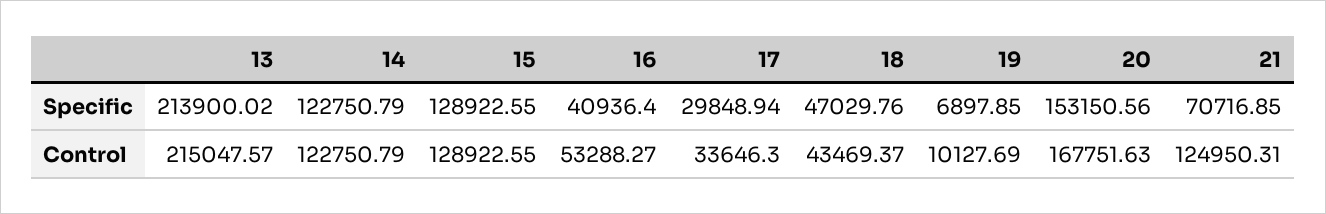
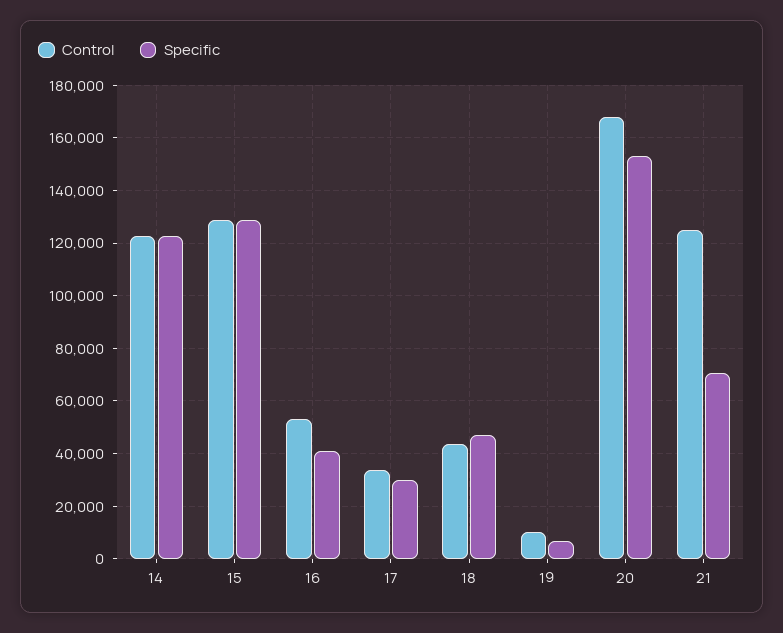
  {
    "Specific": {
-     "13": 213900.02,
      "14": 122750.79,
      "15": 128922.55,
      "16": 40936.4,
      "17": 29848.94,
      "18": 47029.76,
      "19": 6897.85,
      "20": 153150.56,
      "21": 70716.85
    },
    "Control": {
-     "13": 215047.57,
      "14": 122750.79,
      "15": 128922.55,
      "16": 53288.27,
      "17": 33646.3,
      "18": 43469.37,
      "19": 10127.69,
      "20": 167751.63,
      "21": 124950.31
    }
  }

